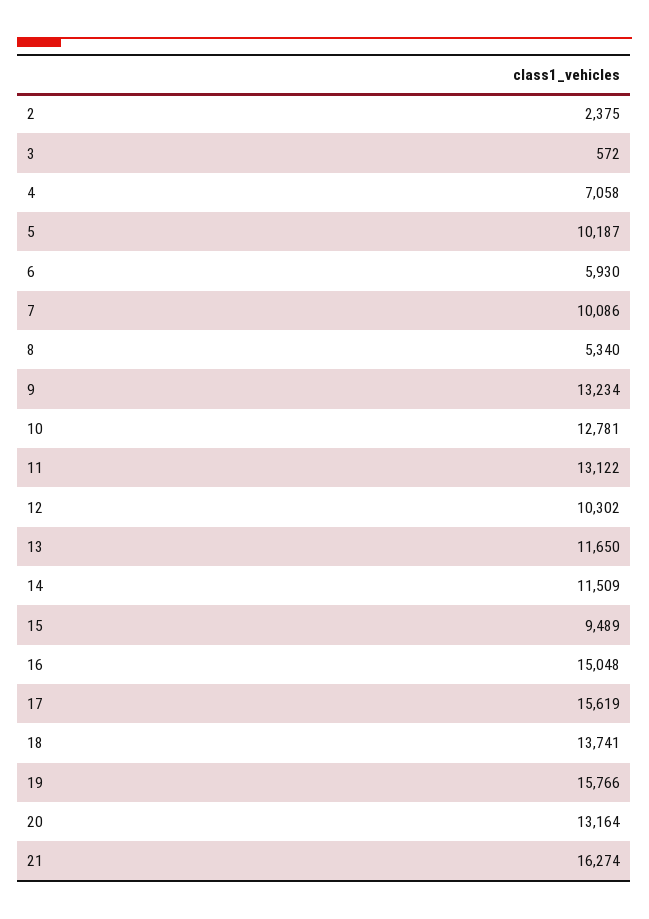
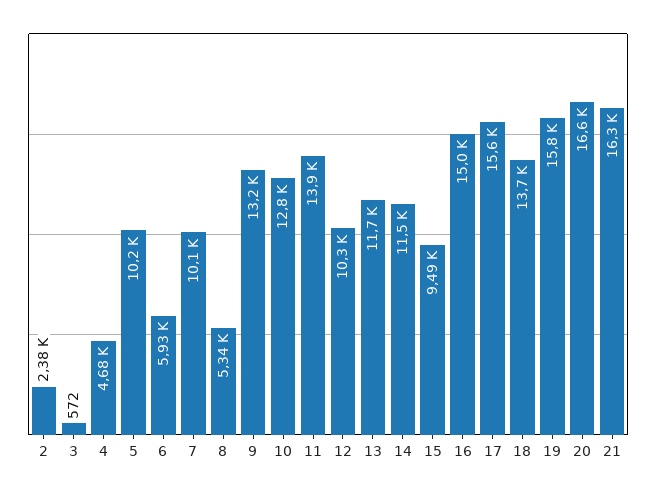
  {
    "2": 2375,
    "3": 572,
-   "4": 7058,
+   "4": 4680,
    "5": 10187,
    "6": 5930,
    "7": 10086,
    "8": 5340,
    "9": 13234,
    "10": 12781,
-   "11": 13122,
+   "11": 13900,
    "12": 10302,
    "13": 11650,
    "14": 11509,
    "15": 9489,
    "16": 15048,
    "17": 15619,
    "18": 13741,
    "19": 15766,
-   "20": 13164,
+   "20": 16600,
    "21": 16274
  }

